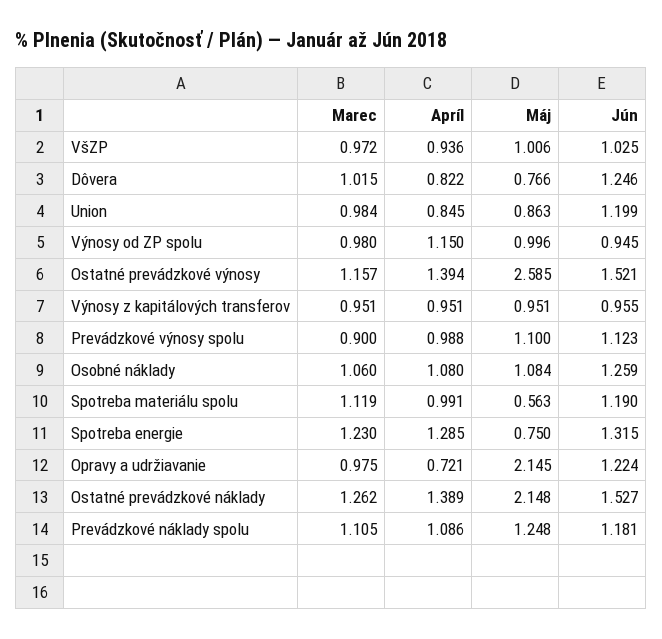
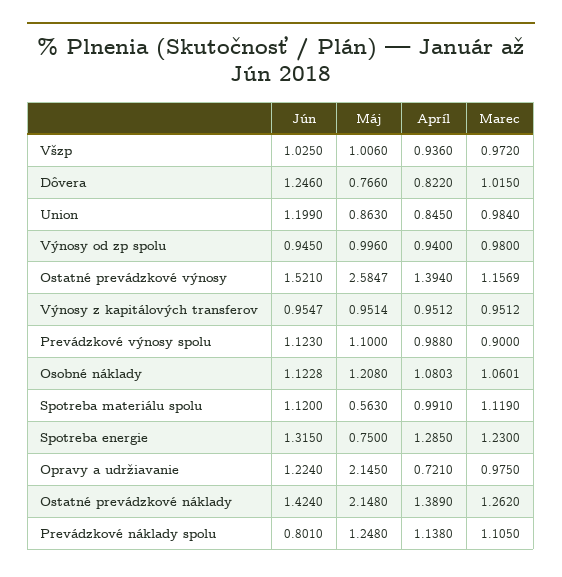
  {
    "Marec": {
      "VšZP": 0.972,
      "Dôvera": 1.015,
      "Union": 0.984,
      "Výnosy od ZP spolu": 0.98,
      "Ostatné prevádzkové výnosy": 1.1569,
      "Výnosy z kapitálových transferov": 0.9512,
      "Prevádzkové výnosy spolu": 0.9,
      "Osobné náklady": 1.0601,
      "Spotreba materiálu spolu": 1.119,
      "Spotreba energie": 1.23,
      "Opravy a udržiavanie": 0.975,
      "Ostatné prevádzkové náklady": 1.262,
      "Prevádzkové náklady spolu": 1.105
    },
    "Apríl": {
      "VšZP": 0.936,
      "Dôvera": 0.822,
      "Union": 0.845,
-     "Výnosy od ZP spolu": 1.15,
+     "Výnosy od ZP spolu": 0.94,
      "Ostatné prevádzkové výnosy": 1.394,
      "Výnosy z kapitálových transferov": 0.9512,
      "Prevádzkové výnosy spolu": 0.988,
      "Osobné náklady": 1.0803,
      "Spotreba materiálu spolu": 0.991,
      "Spotreba energie": 1.285,
      "Opravy a udržiavanie": 0.721,
      "Ostatné prevádzkové náklady": 1.389,
-     "Prevádzkové náklady spolu": 1.086
+     "Prevádzkové náklady spolu": 1.138
    },
    "Máj": {
      "VšZP": 1.006,
      "Dôvera": 0.766,
      "Union": 0.863,
      "Výnosy od ZP spolu": 0.996,
      "Ostatné prevádzkové výnosy": 2.5847,
      "Výnosy z kapitálových transferov": 0.9514,
      "Prevádzkové výnosy spolu": 1.1,
-     "Osobné náklady": 1.084,
+     "Osobné náklady": 1.208,
      "Spotreba materiálu spolu": 0.563,
      "Spotreba energie": 0.75,
      "Opravy a udržiavanie": 2.145,
      "Ostatné prevádzkové náklady": 2.148,
      "Prevádzkové náklady spolu": 1.248
    },
    "Jún": {
      "VšZP": 1.025,
      "Dôvera": 1.246,
      "Union": 1.199,
      "Výnosy od ZP spolu": 0.945,
      "Ostatné prevádzkové výnosy": 1.521,
      "Výnosy z kapitálových transferov": 0.9547,
      "Prevádzkové výnosy spolu": 1.123,
-     "Osobné náklady": 1.259,
+     "Osobné náklady": 1.1228,
-     "Spotreba materiálu spolu": 1.19,
+     "Spotreba materiálu spolu": 1.12,
      "Spotreba energie": 1.315,
      "Opravy a udržiavanie": 1.224,
-     "Ostatné prevádzkové náklady": 1.527,
+     "Ostatné prevádzkové náklady": 1.424,
-     "Prevádzkové náklady spolu": 1.181
+     "Prevádzkové náklady spolu": 0.801
    }
  }

